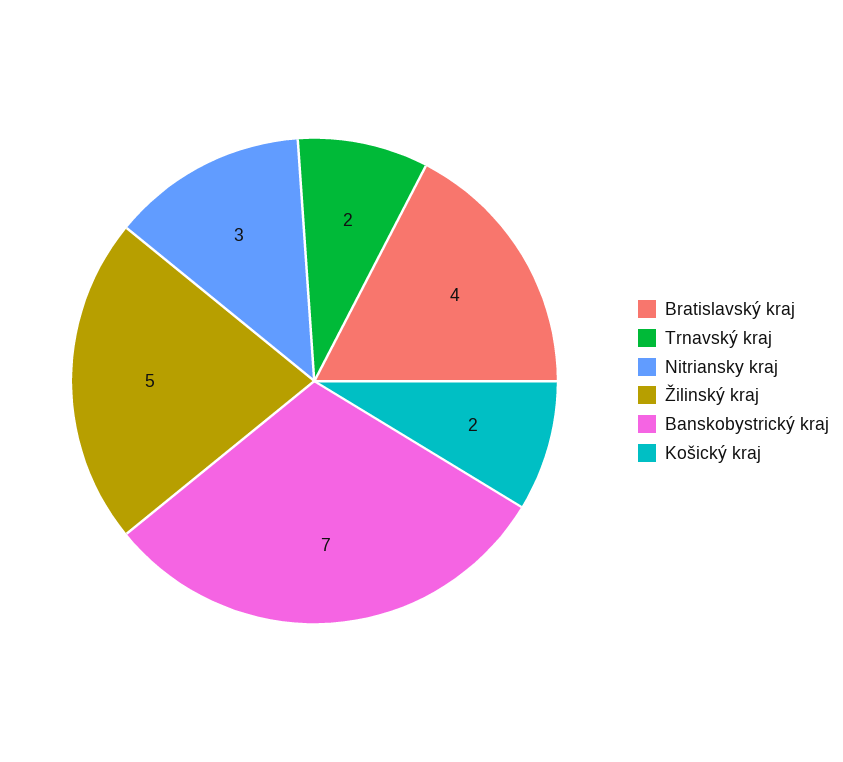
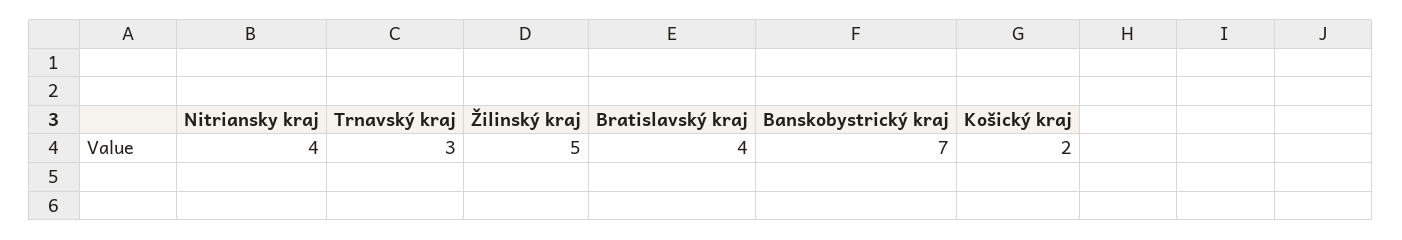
  {
    "Bratislavský kraj": 4,
-   "Trnavský kraj": 2,
+   "Trnavský kraj": 3,
-   "Nitriansky kraj": 3,
+   "Nitriansky kraj": 4,
    "Žilinský kraj": 5,
    "Banskobystrický kraj": 7,
    "Košický kraj": 2
  }

